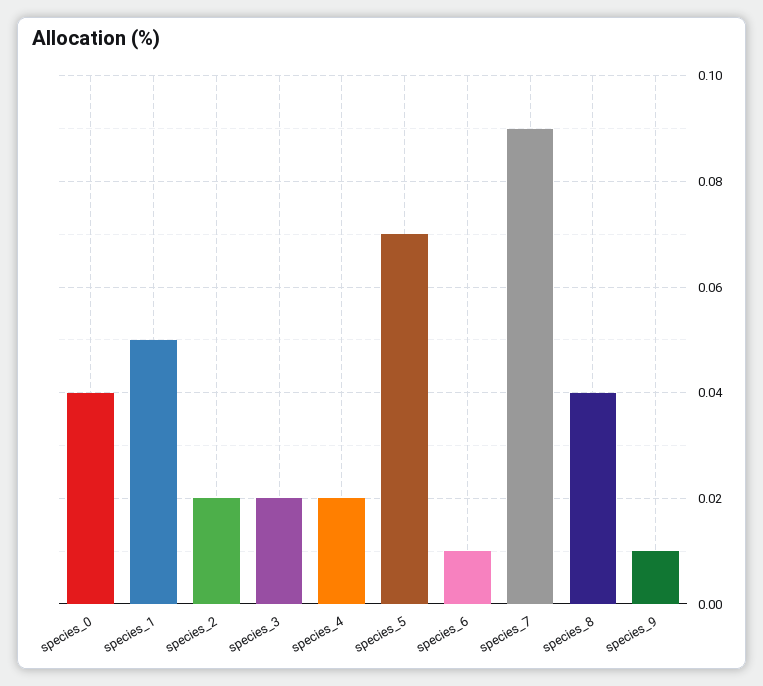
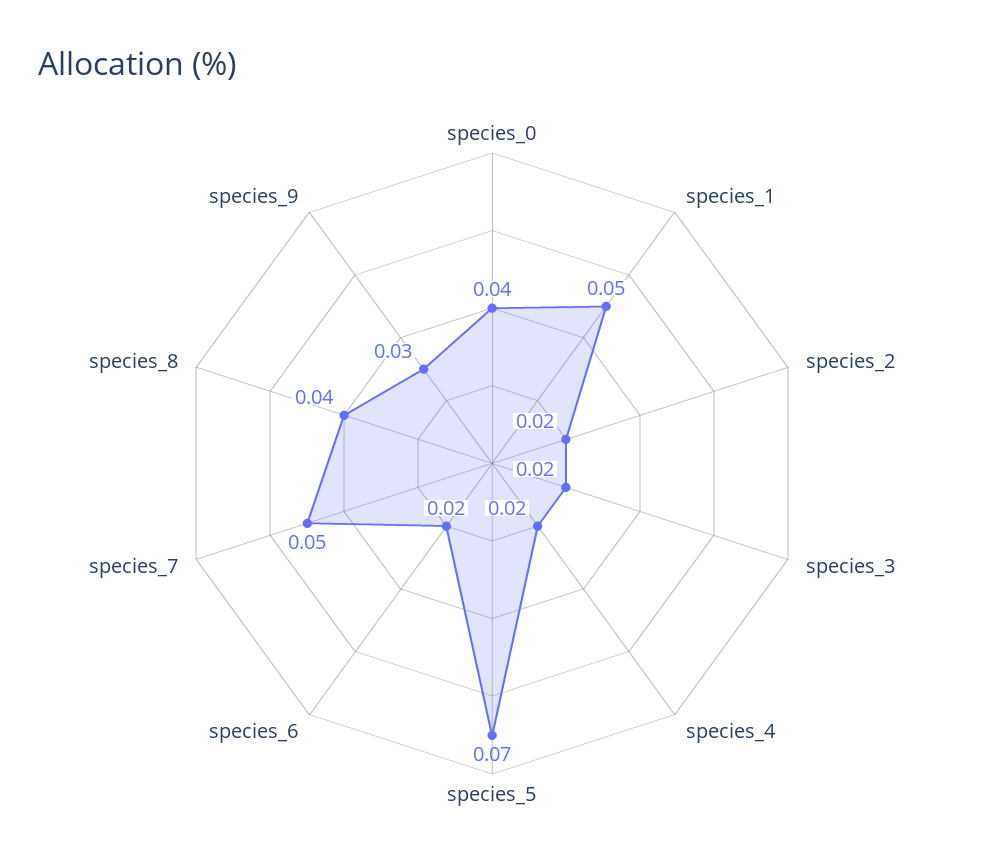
  {
    "species_0": 0.04,
    "species_1": 0.05,
    "species_2": 0.02,
    "species_3": 0.02,
    "species_4": 0.02,
    "species_5": 0.07,
-   "species_6": 0.01,
+   "species_6": 0.02,
-   "species_7": 0.09,
+   "species_7": 0.05,
    "species_8": 0.04,
-   "species_9": 0.01
+   "species_9": 0.03
  }

